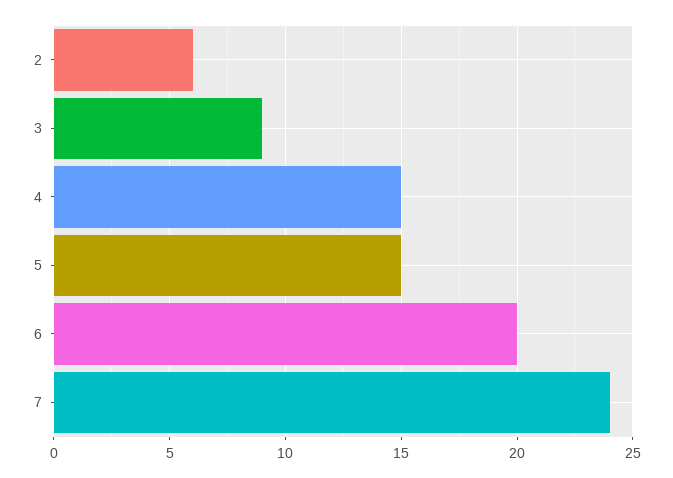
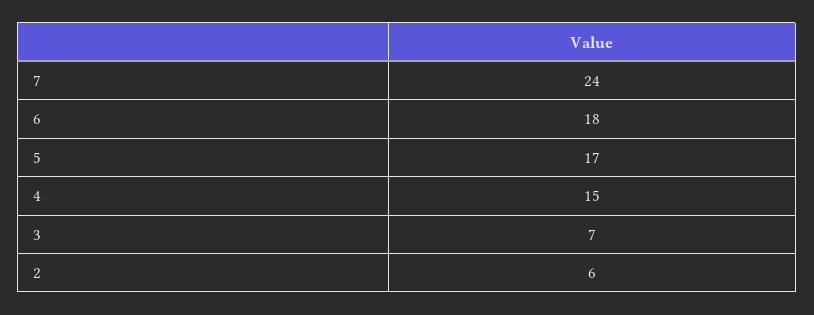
  {
    "2": 6,
-   "3": 9,
+   "3": 7,
    "4": 15,
-   "5": 15,
+   "5": 17,
-   "6": 20,
+   "6": 18,
    "7": 24
  }

